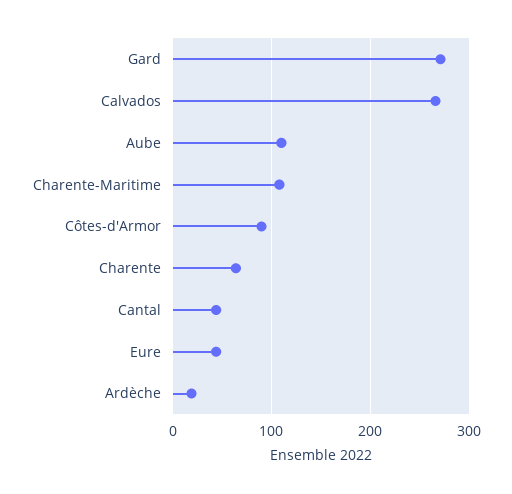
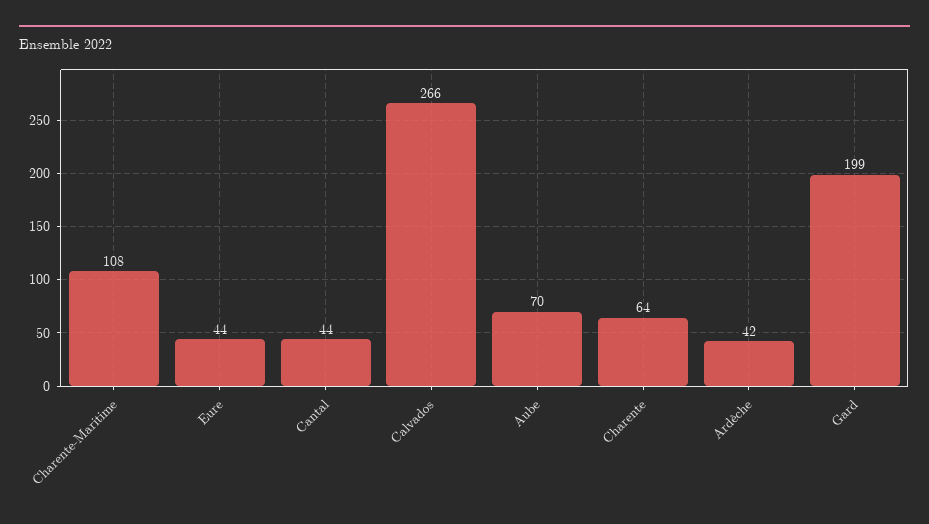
  {
-   "Gard": 270,
+   "Gard": 199,
    "Calvados": 266,
-   "Aube": 110,
+   "Aube": 70,
    "Charente-Maritime": 108,
-   "Côtes-d'Armor": 90,
    "Charente": 64,
    "Cantal": 44,
    "Eure": 44,
-   "Ardèche": 20
+   "Ardèche": 42
  }

